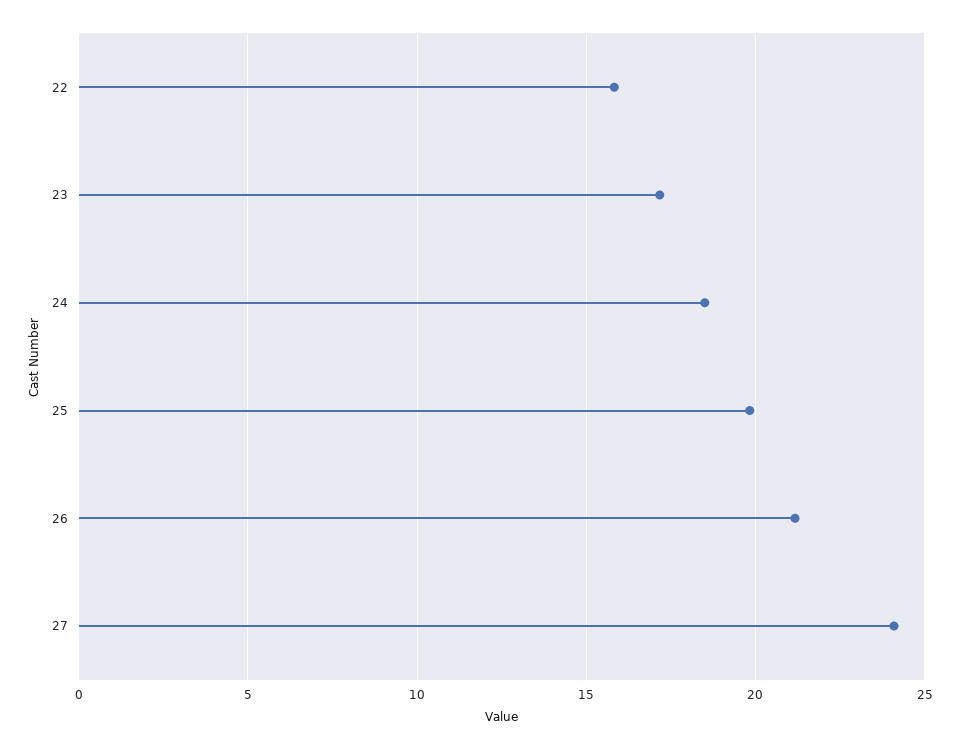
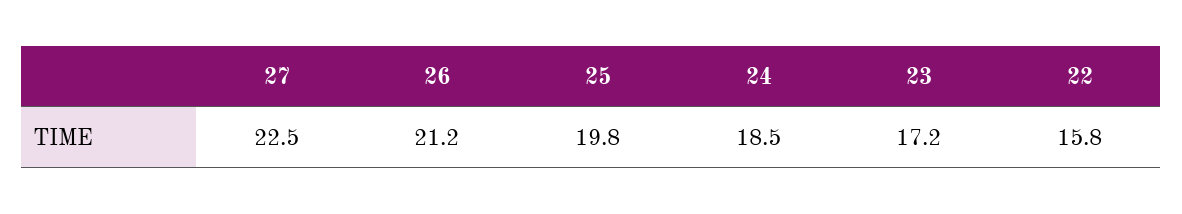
  {
    "22": 15.8,
    "23": 17.2,
    "24": 18.5,
    "25": 19.8,
    "26": 21.2,
-   "27": 24
+   "27": 22.5
  }

